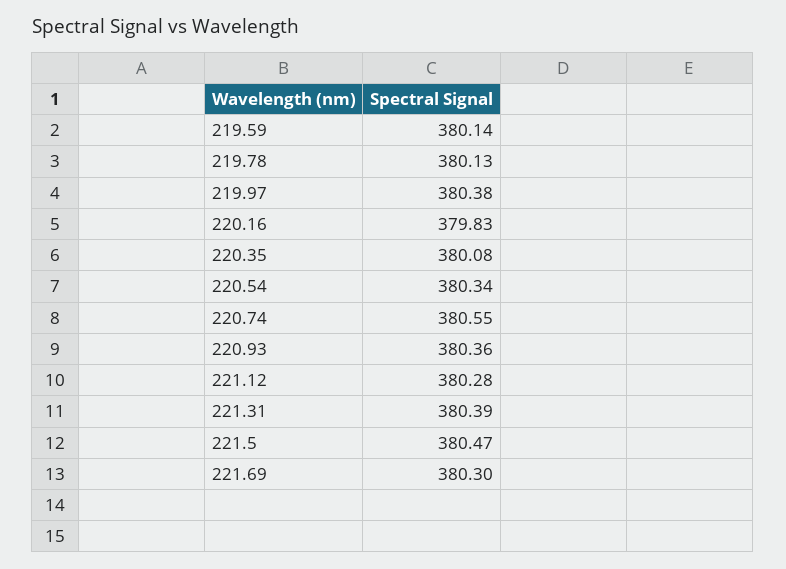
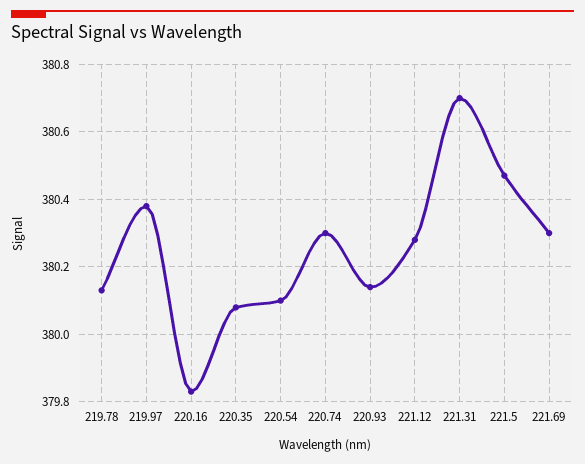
  {
-   "219.59": 380.14,
    "219.78": 380.13,
    "219.97": 380.38,
    "220.16": 379.83,
    "220.35": 380.08,
-   "220.54": 380.34,
+   "220.54": 380.1,
-   "220.74": 380.55,
+   "220.74": 380.3,
-   "220.93": 380.36,
+   "220.93": 380.15,
    "221.12": 380.28,
-   "221.31": 380.39,
+   "221.31": 380.7,
    "221.5": 380.47,
    "221.69": 380.3
  }

